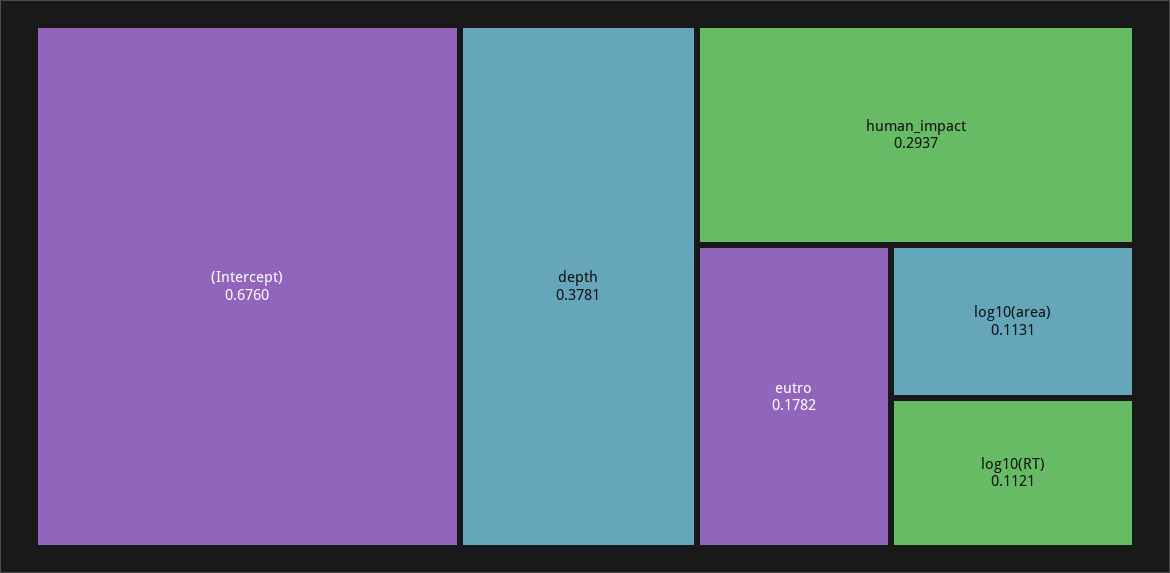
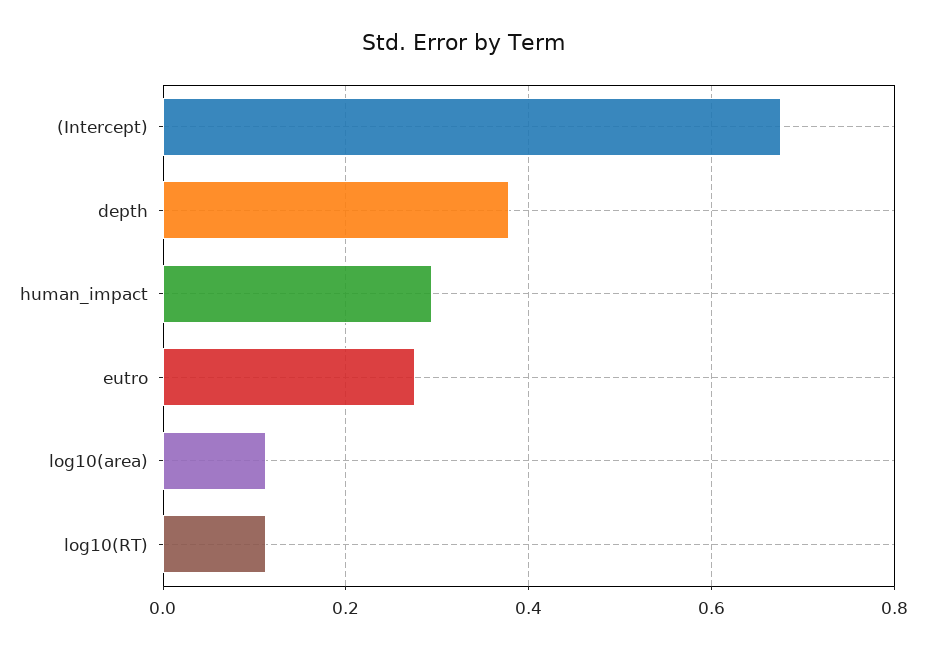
  {
    "(Intercept)": 0.676,
    "depth": 0.3781,
    "human_impact": 0.2937,
-   "eutro": 0.1782,
+   "eutro": 0.28,
    "log10(area)": 0.1131,
    "log10(RT)": 0.1121
  }

